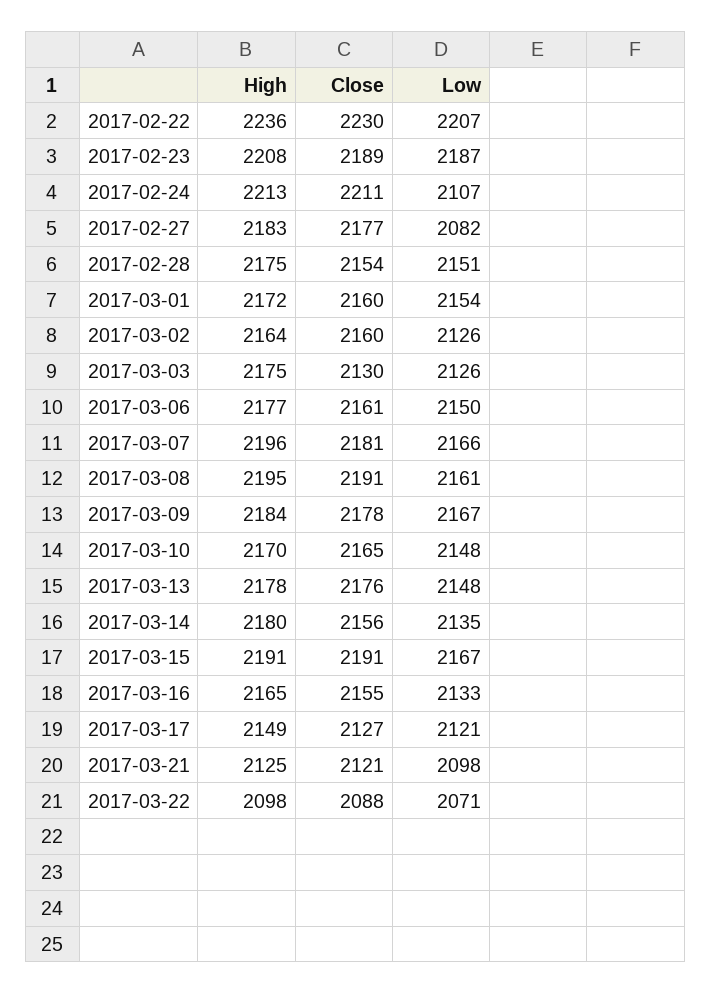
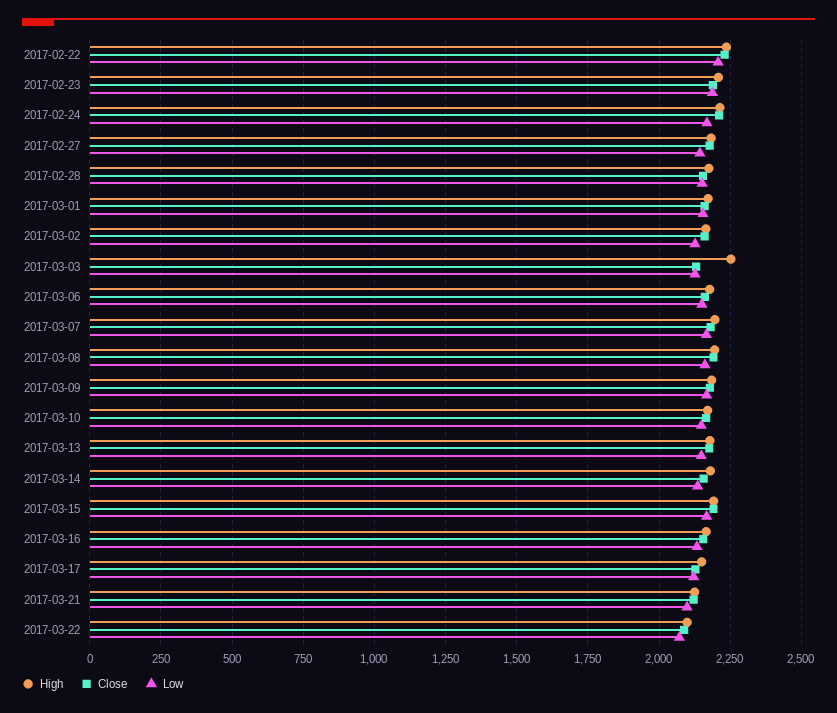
  {
    "High": {
      "2017-02-22": 2236,
      "2017-02-23": 2208,
      "2017-02-24": 2213,
      "2017-02-27": 2183,
      "2017-02-28": 2175,
      "2017-03-01": 2172,
      "2017-03-02": 2164,
-     "2017-03-03": 2175,
+     "2017-03-03": 2250,
      "2017-03-06": 2177,
      "2017-03-07": 2196,
      "2017-03-08": 2195,
      "2017-03-09": 2184,
      "2017-03-10": 2170,
      "2017-03-13": 2178,
      "2017-03-14": 2180,
      "2017-03-15": 2191,
      "2017-03-16": 2165,
      "2017-03-17": 2149,
      "2017-03-21": 2125,
      "2017-03-22": 2098
    },
    "Close": {
      "2017-02-22": 2230,
      "2017-02-23": 2189,
      "2017-02-24": 2211,
      "2017-02-27": 2177,
      "2017-02-28": 2154,
      "2017-03-01": 2160,
      "2017-03-02": 2160,
      "2017-03-03": 2130,
      "2017-03-06": 2161,
      "2017-03-07": 2181,
      "2017-03-08": 2191,
      "2017-03-09": 2178,
      "2017-03-10": 2165,
      "2017-03-13": 2176,
      "2017-03-14": 2156,
      "2017-03-15": 2191,
      "2017-03-16": 2155,
      "2017-03-17": 2127,
      "2017-03-21": 2121,
      "2017-03-22": 2088
    },
    "Low": {
      "2017-02-22": 2207,
      "2017-02-23": 2187,
-     "2017-02-24": 2107,
+     "2017-02-24": 2175,
-     "2017-02-27": 2082,
+     "2017-02-27": 2150,
      "2017-02-28": 2151,
      "2017-03-01": 2154,
      "2017-03-02": 2126,
      "2017-03-03": 2126,
      "2017-03-06": 2150,
      "2017-03-07": 2166,
      "2017-03-08": 2161,
      "2017-03-09": 2167,
      "2017-03-10": 2148,
      "2017-03-13": 2148,
      "2017-03-14": 2135,
      "2017-03-15": 2167,
      "2017-03-16": 2133,
      "2017-03-17": 2121,
      "2017-03-21": 2098,
      "2017-03-22": 2071
    }
  }

